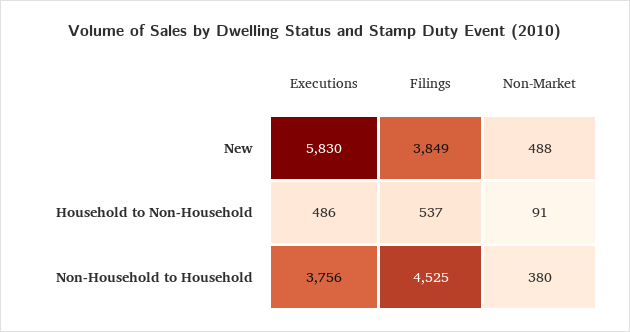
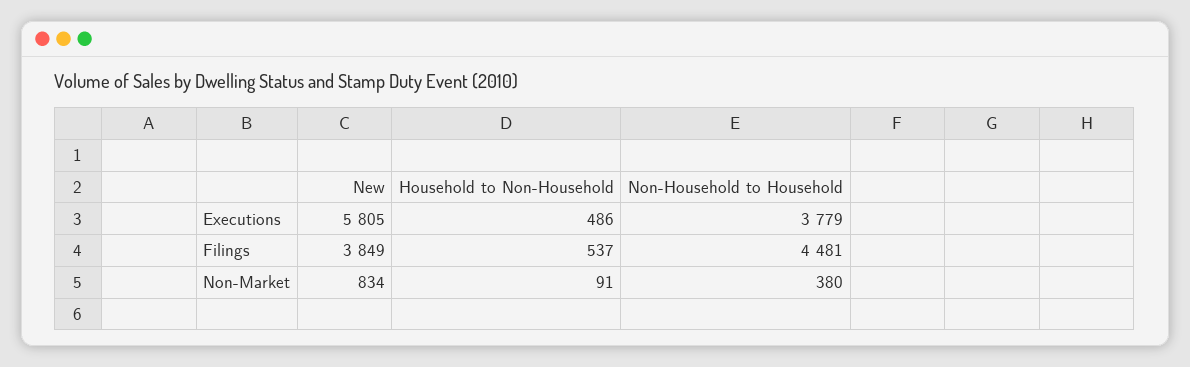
  {
    "Executions": {
-     "New": 5830,
+     "New": 5805,
      "Household to Non-Household": 486,
-     "Non-Household to Household": 3756
+     "Non-Household to Household": 3779
    },
    "Filings": {
      "New": 3849,
      "Household to Non-Household": 537,
-     "Non-Household to Household": 4525
+     "Non-Household to Household": 4481
    },
    "Non-Market": {
-     "New": 488,
+     "New": 834,
      "Household to Non-Household": 91,
      "Non-Household to Household": 380
    }
  }

